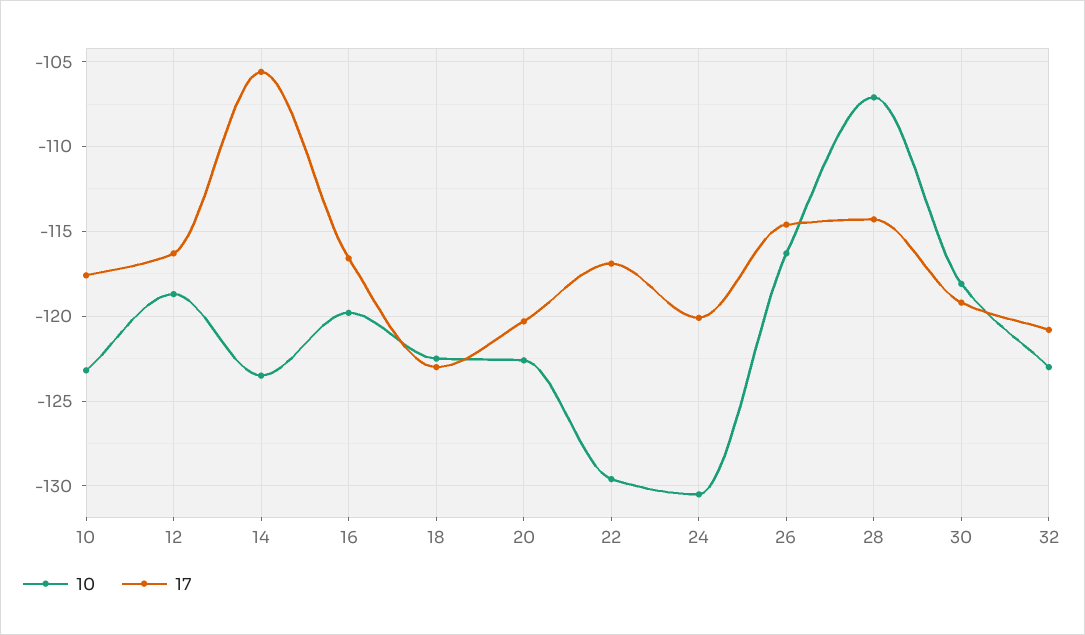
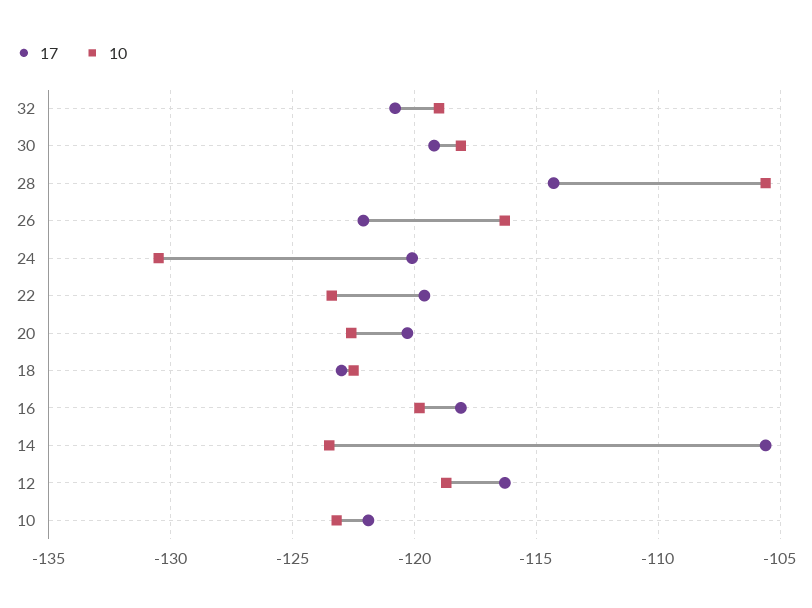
  {
    "10": {
      "10": -123,
      "12": -118.5,
      "14": -123.5,
      "16": -120,
      "18": -122.5,
      "20": -122.5,
-     "22": -129.5,
+     "22": -123.5,
      "24": -130.5,
      "26": -116.5,
-     "28": -107,
+     "28": -105.5,
      "30": -118,
-     "32": -123
+     "32": -119
    },
    "17": {
-     "10": -117.5,
+     "10": -122,
      "12": -116.5,
      "14": -105.5,
-     "16": -116.5,
+     "16": -118,
      "18": -123,
      "20": -120.5,
-     "22": -117,
+     "22": -119.5,
      "24": -120,
-     "26": -114.5,
+     "26": -122,
      "28": -114.5,
      "30": -119,
      "32": -121
    }
  }

